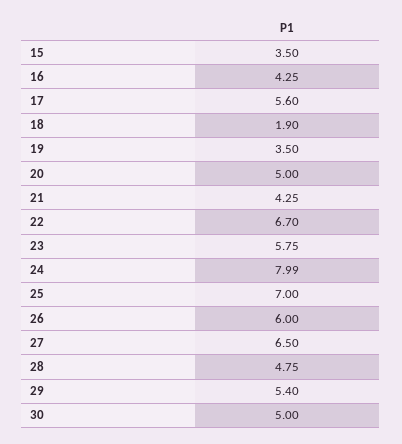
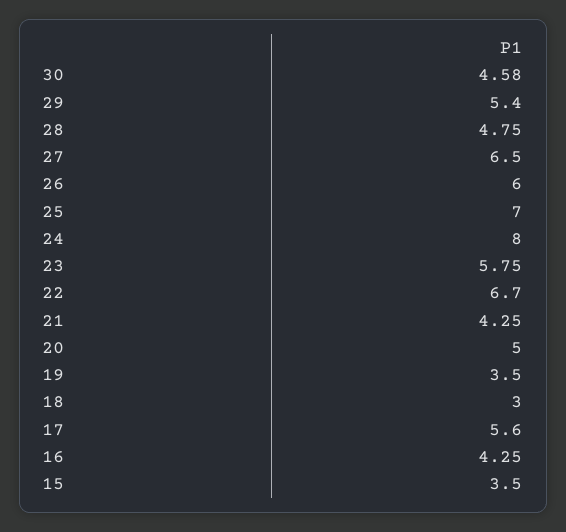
  {
    "15": 3.5,
    "16": 4.25,
    "17": 5.6,
-   "18": 1.9,
+   "18": 3,
    "19": 3.5,
    "20": 5,
    "21": 4.25,
    "22": 6.7,
    "23": 5.75,
-   "24": 7.99,
+   "24": 8,
    "25": 7,
    "26": 6,
    "27": 6.5,
    "28": 4.75,
    "29": 5.4,
-   "30": 5
+   "30": 4.58
  }

